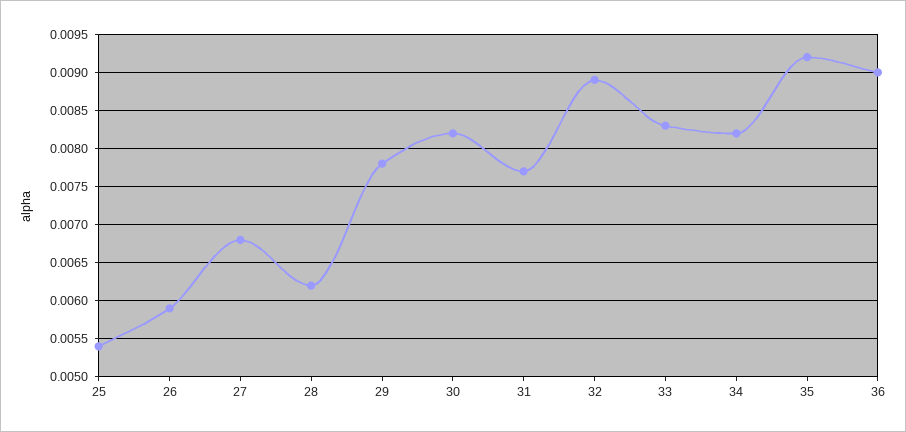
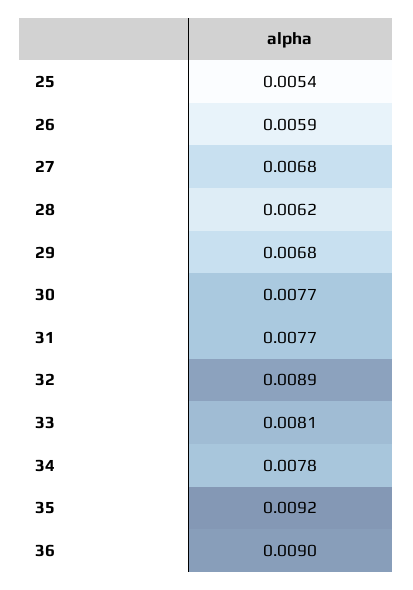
  {
    "25": 0.0054,
    "26": 0.0059,
    "27": 0.0068,
    "28": 0.0062,
-   "29": 0.0078,
+   "29": 0.0068,
-   "30": 0.0082,
+   "30": 0.0077,
    "31": 0.0077,
    "32": 0.0089,
-   "33": 0.0083,
+   "33": 0.0081,
-   "34": 0.0082,
+   "34": 0.0078,
    "35": 0.0092,
    "36": 0.009
  }

